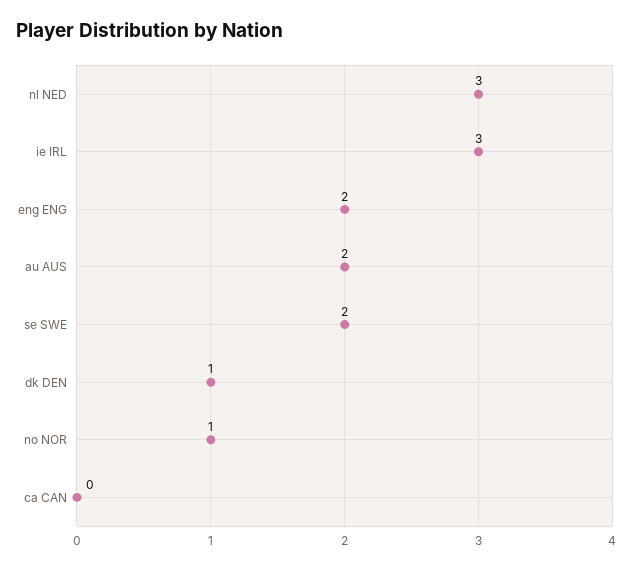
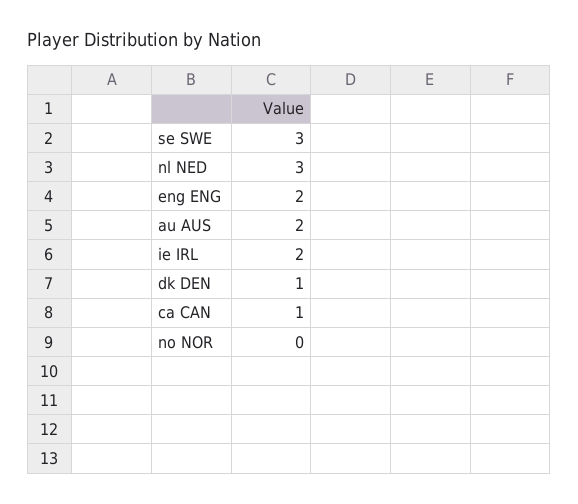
  {
    "nl NED": 3,
-   "ie IRL": 3,
+   "ie IRL": 2,
    "eng ENG": 2,
    "au AUS": 2,
-   "se SWE": 2,
+   "se SWE": 3,
    "dk DEN": 1,
-   "no NOR": 1,
+   "no NOR": 0,
-   "ca CAN": 0
+   "ca CAN": 1
  }

